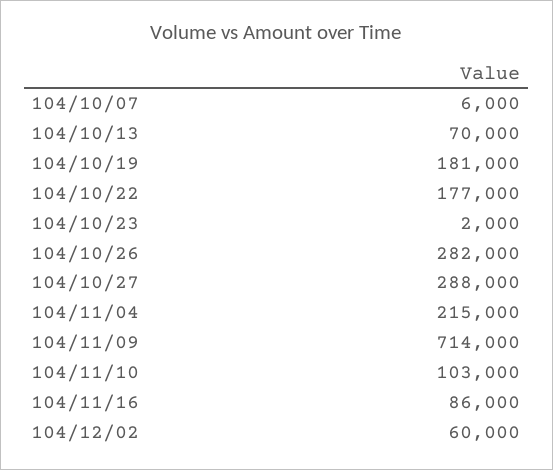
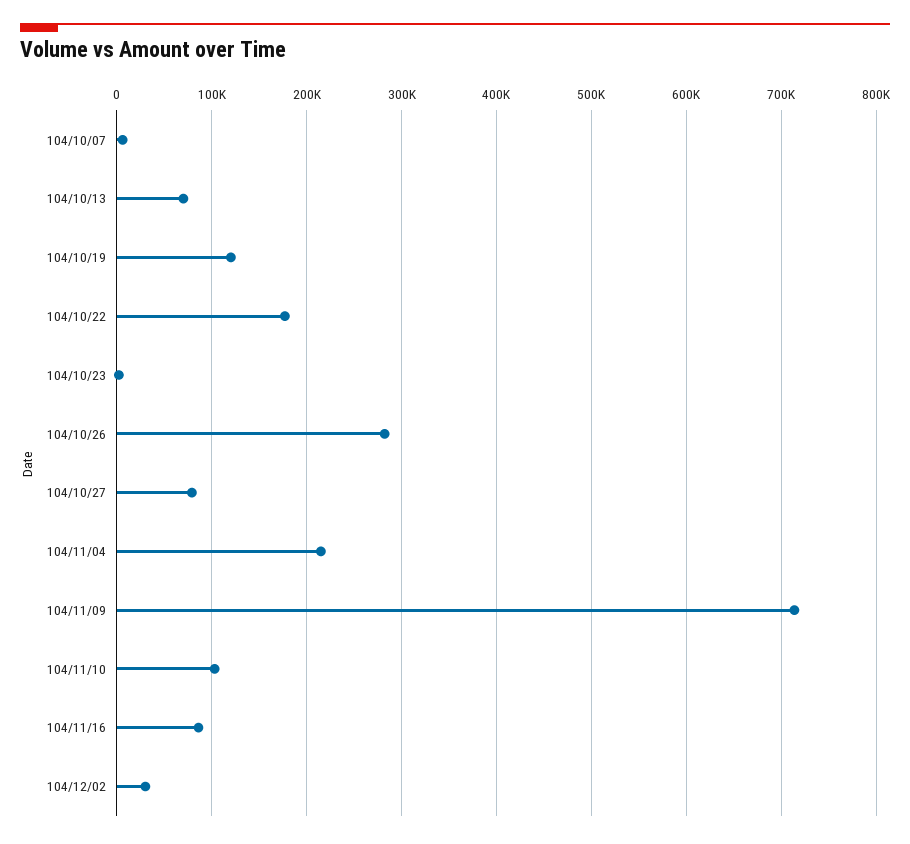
  {
    "104/10/07": 6000,
    "104/10/13": 70000,
-   "104/10/19": 181000,
+   "104/10/19": 120000,
    "104/10/22": 177000,
    "104/10/23": 2000,
    "104/10/26": 282000,
-   "104/10/27": 288000,
+   "104/10/27": 80000,
    "104/11/04": 215000,
    "104/11/09": 714000,
    "104/11/10": 103000,
    "104/11/16": 86000,
-   "104/12/02": 60000
+   "104/12/02": 30000
  }

